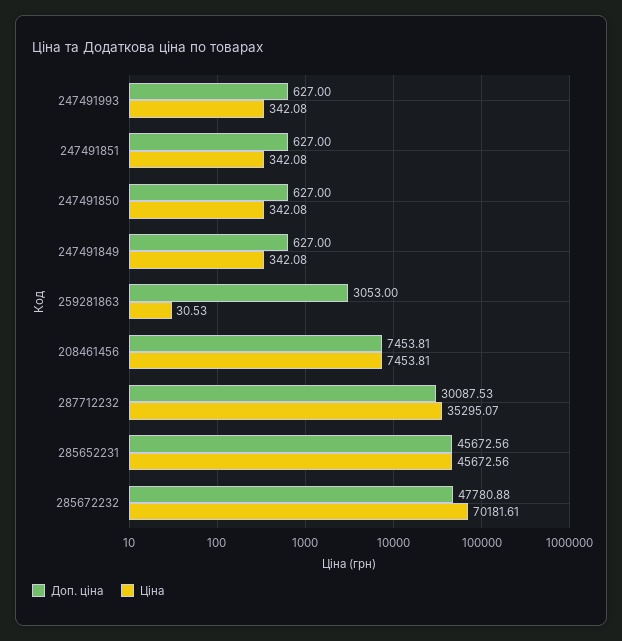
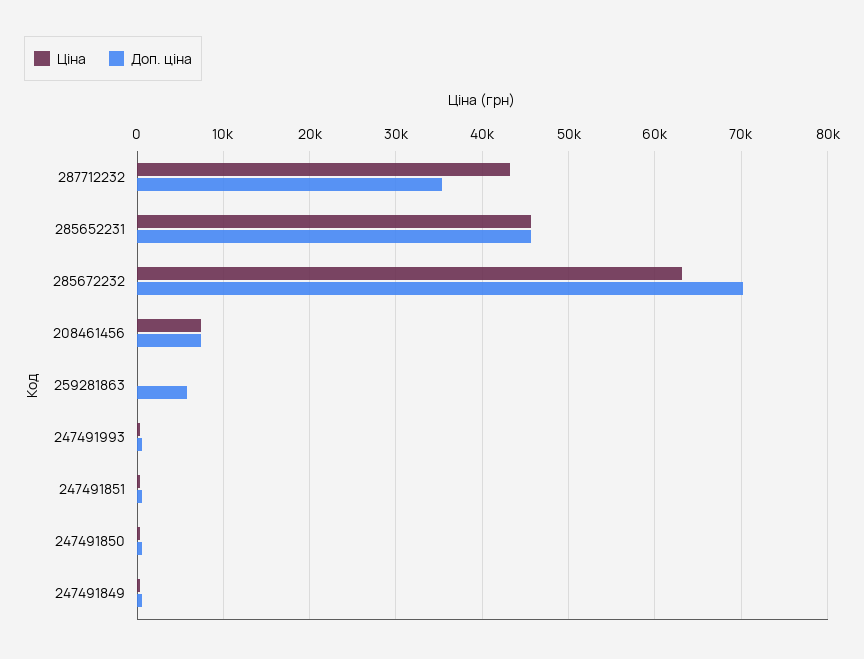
  {
    "Доп. ціна": {
      "247491993": 627,
      "247491851": 627,
      "247491850": 627,
      "247491849": 627,
-     "259281863": 3053,
+     "259281863": 6000,
      "208461456": 7453.81,
-     "287712232": 30087.53,
+     "287712232": 35000,
      "285652231": 45672.56,
-     "285672232": 47780.88
+     "285672232": 70000
    },
    "Ціна": {
      "247491993": 342.08,
      "247491851": 342.08,
      "247491850": 342.08,
      "247491849": 342.08,
      "259281863": 30.53,
      "208461456": 7453.81,
-     "287712232": 35295.07,
+     "287712232": 43000,
      "285652231": 45672.56,
-     "285672232": 70181.61
+     "285672232": 63000
    }
  }

